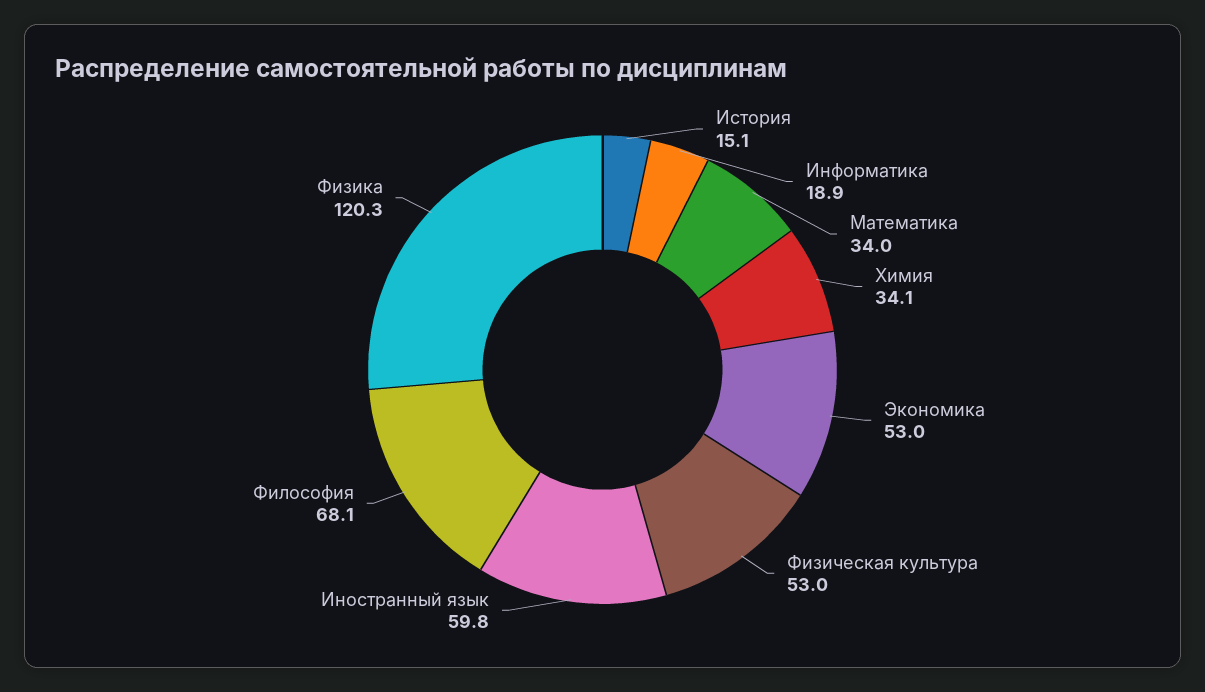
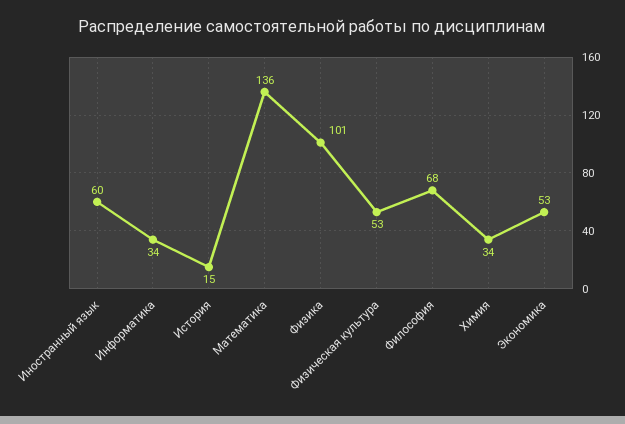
  {
    "История": 15.1,
-   "Информатика": 18.9,
+   "Информатика": 34,
-   "Математика": 34,
+   "Математика": 136,
    "Химия": 34.1,
    "Экономика": 53,
    "Физическая культура": 53,
    "Иностранный язык": 59.8,
    "Философия": 68.1,
-   "Физика": 120.3
+   "Физика": 101
  }

